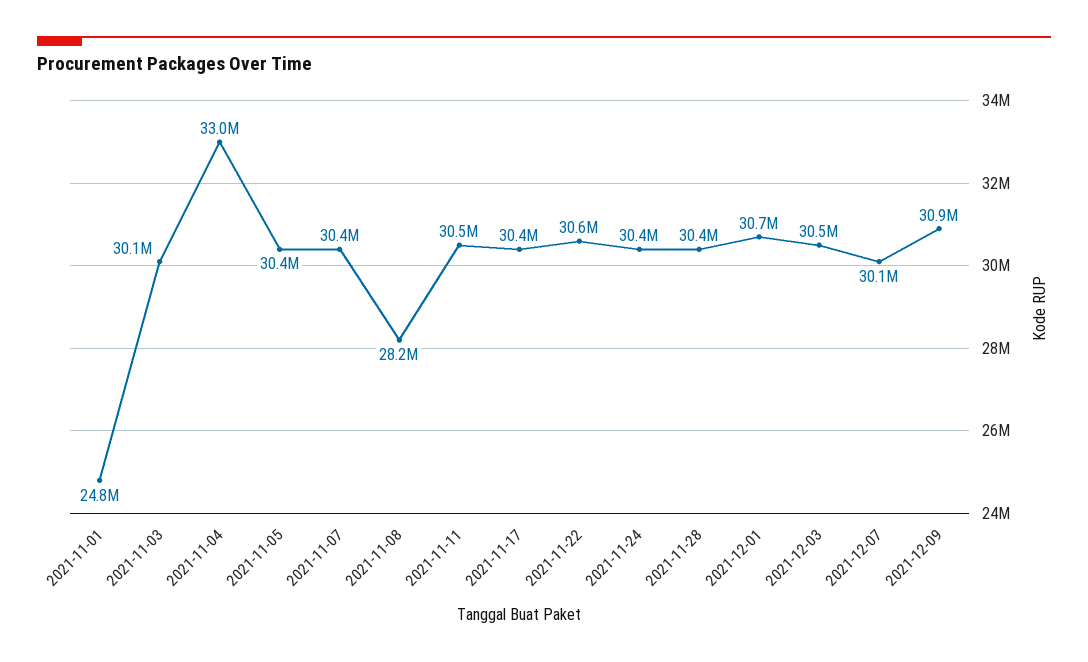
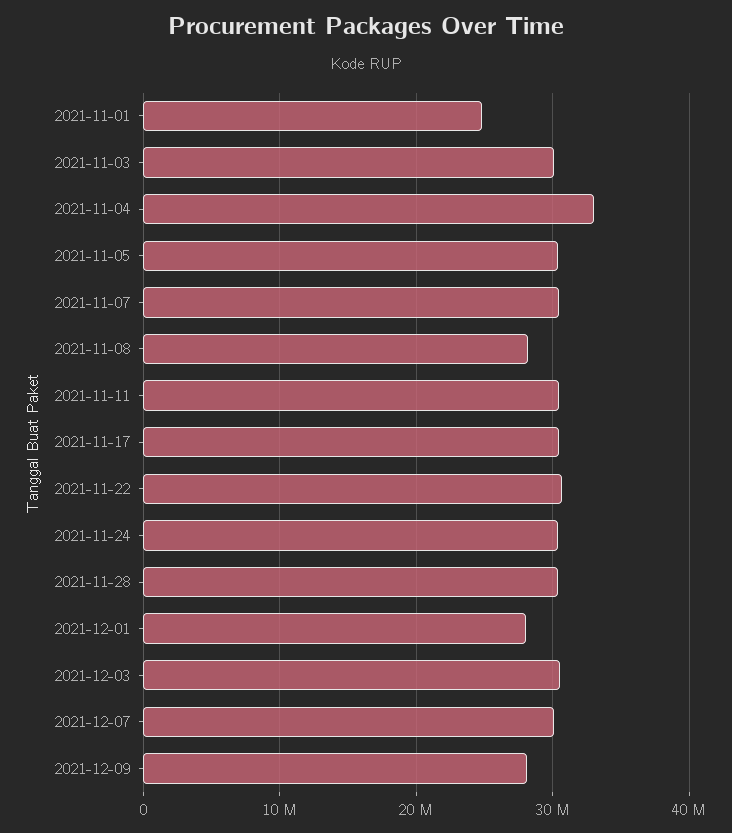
  {
    "2021-11-01": 24800000,
    "2021-11-03": 30100000,
    "2021-11-04": 33000000,
    "2021-11-05": 30400000,
    "2021-11-07": 30400000,
    "2021-11-08": 28200000,
    "2021-11-11": 30500000,
    "2021-11-17": 30400000,
    "2021-11-22": 30600000,
    "2021-11-24": 30400000,
    "2021-11-28": 30400000,
-   "2021-12-01": 30700000,
+   "2021-12-01": 28000000,
    "2021-12-03": 30500000,
    "2021-12-07": 30100000,
-   "2021-12-09": 30900000
+   "2021-12-09": 28000000
  }

